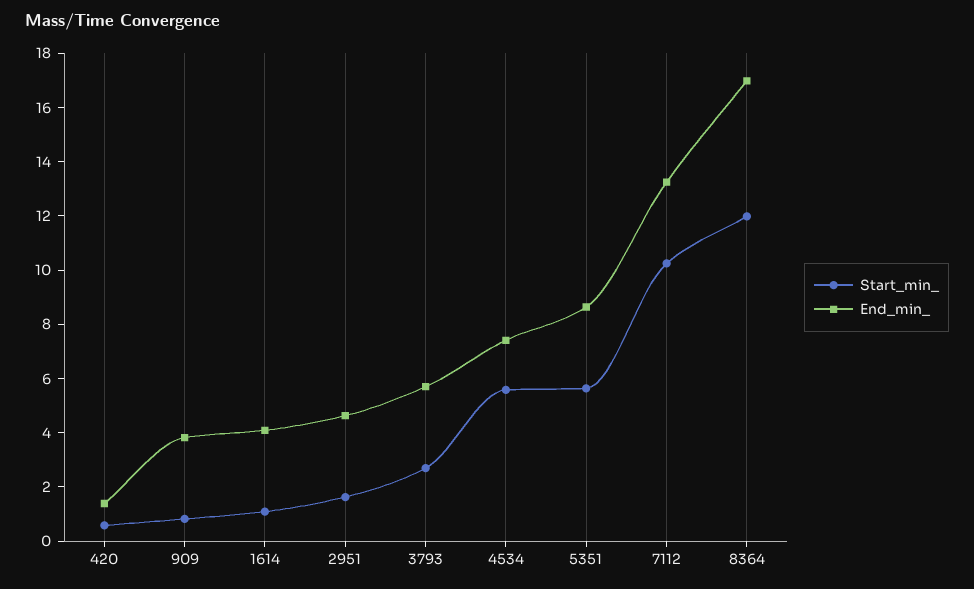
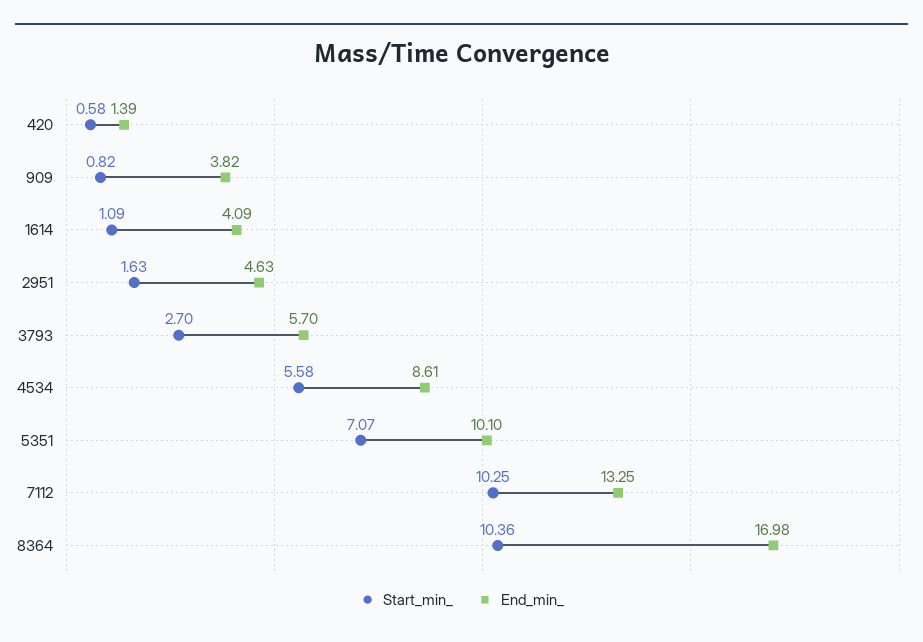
  {
    "Start_min_": {
      "420": 0.58,
      "909": 0.82,
      "1614": 1.09,
      "2951": 1.63,
      "3793": 2.7,
      "4534": 5.58,
-     "5351": 5.5,
+     "5351": 7.07,
      "7112": 10.25,
-     "8364": 12
+     "8364": 10.36
    },
    "End_min_": {
      "420": 1.39,
      "909": 3.82,
      "1614": 4.09,
      "2951": 4.63,
      "3793": 5.7,
-     "4534": 7.5,
+     "4534": 8.61,
-     "5351": 8.5,
+     "5351": 10.1,
      "7112": 13.25,
      "8364": 16.98
    }
  }

